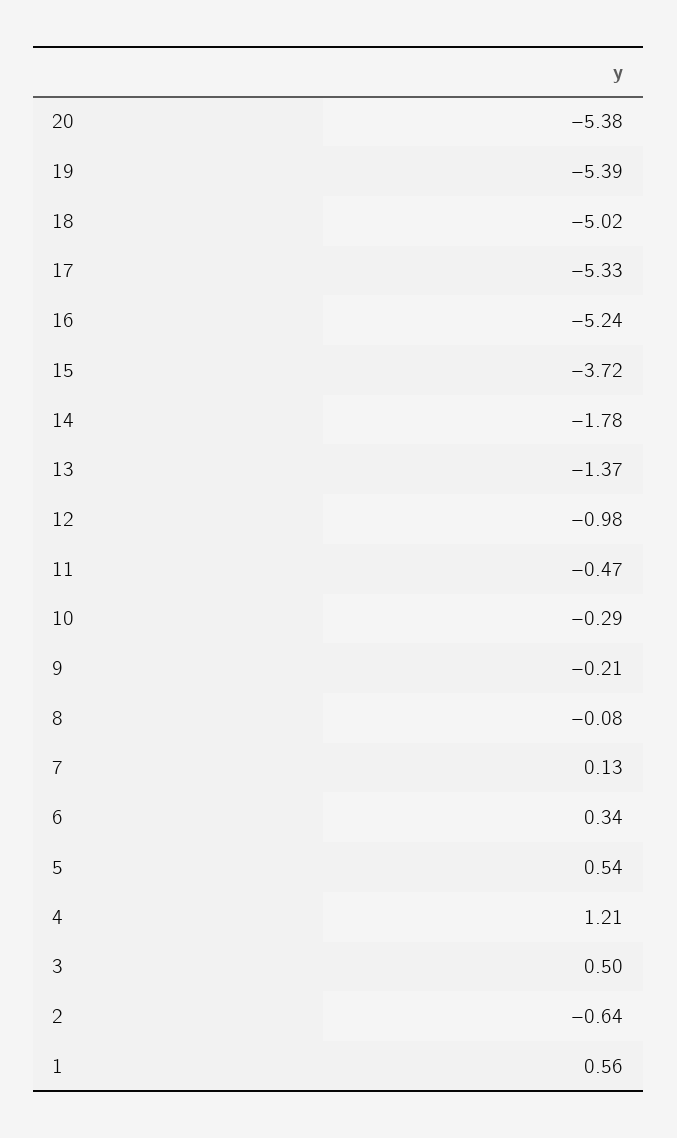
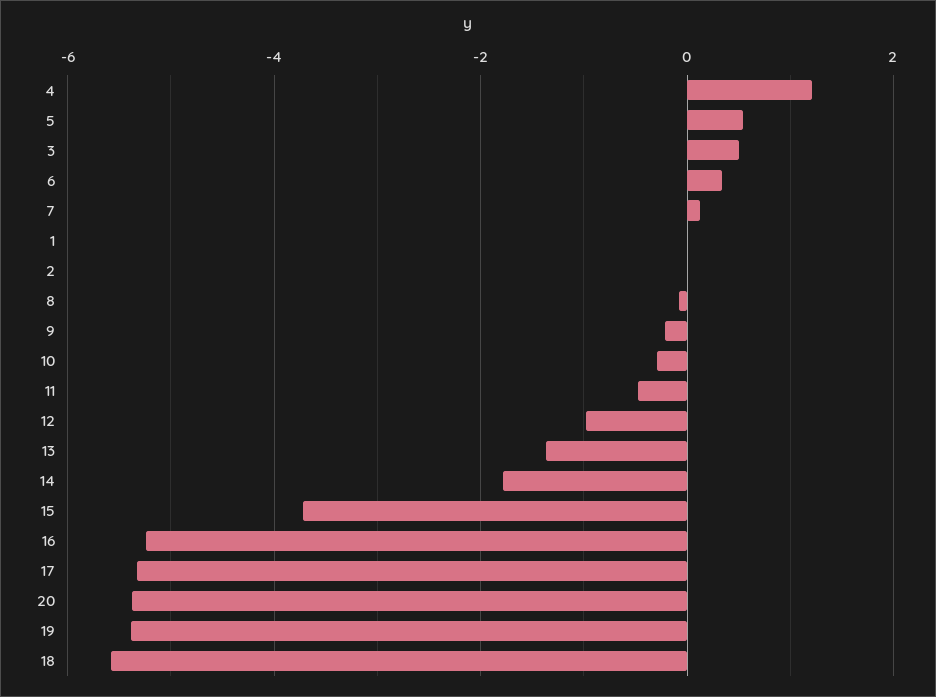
  {
    "20": -5.38,
    "19": -5.39,
-   "18": -5.02,
+   "18": -5.6,
    "17": -5.33,
    "16": -5.24,
    "15": -3.72,
    "14": -1.78,
    "13": -1.37,
    "12": -0.98,
    "11": -0.47,
    "10": -0.29,
    "9": -0.21,
    "8": -0.08,
    "7": 0.13,
    "6": 0.34,
    "5": 0.54,
    "4": 1.21,
    "3": 0.5,
-   "2": -0.64,
+   "2": 0,
-   "1": 0.56
+   "1": 0
  }

